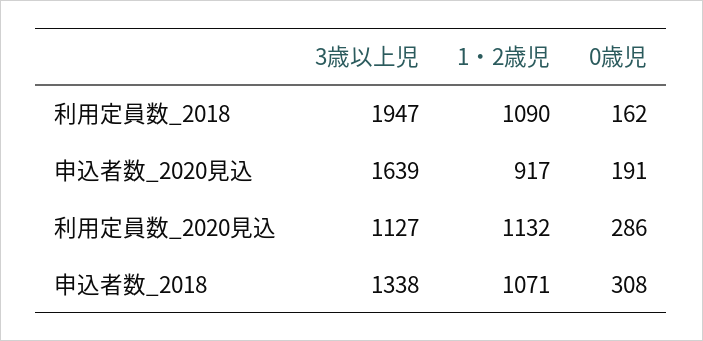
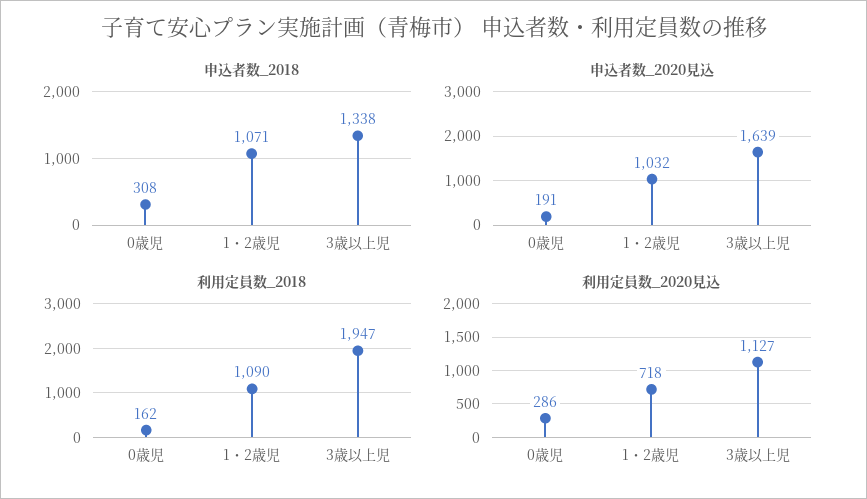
  {
    "利用定員数_2018": {
      "3歳以上児": 1947,
      "1・2歳児": 1090,
      "0歳児": 162
    },
    "申込者数_2020見込": {
      "3歳以上児": 1639,
-     "1・2歳児": 917,
+     "1・2歳児": 1032,
      "0歳児": 191
    },
    "利用定員数_2020見込": {
      "3歳以上児": 1127,
-     "1・2歳児": 1132,
+     "1・2歳児": 718,
      "0歳児": 286
    },
    "申込者数_2018": {
      "3歳以上児": 1338,
      "1・2歳児": 1071,
      "0歳児": 308
    }
  }

